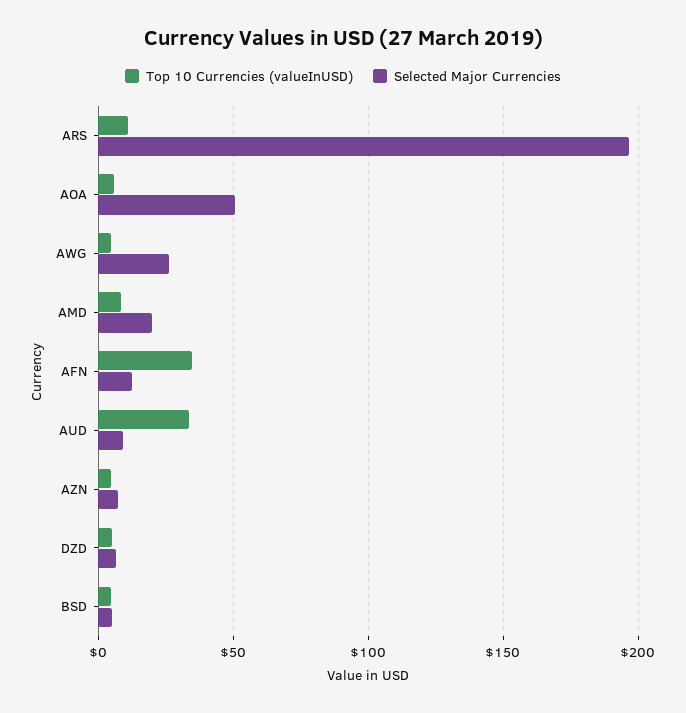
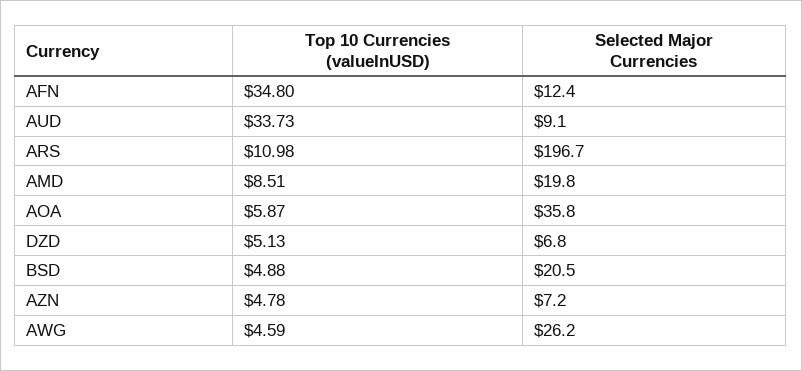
  {
    "Top 10 Currencies (valueInUSD)": {
      "ARS": 10.98,
      "AOA": 5.87,
      "AWG": 4.59,
      "AMD": 8.51,
      "AFN": 34.8,
      "AUD": 33.73,
      "AZN": 4.78,
      "DZD": 5.13,
      "BSD": 4.88
    },
    "Selected Major Currencies": {
      "ARS": 196.7,
-     "AOA": 50,
+     "AOA": 35.8,
      "AWG": 26.2,
      "AMD": 19.8,
      "AFN": 12.4,
      "AUD": 9.1,
      "AZN": 7.2,
      "DZD": 6.8,
-     "BSD": 5
+     "BSD": 20.5
    }
  }

